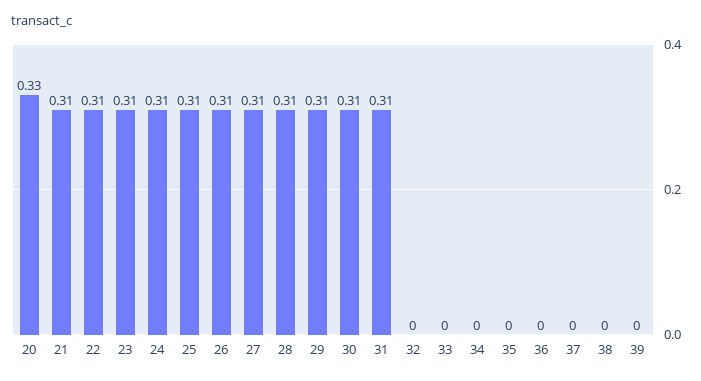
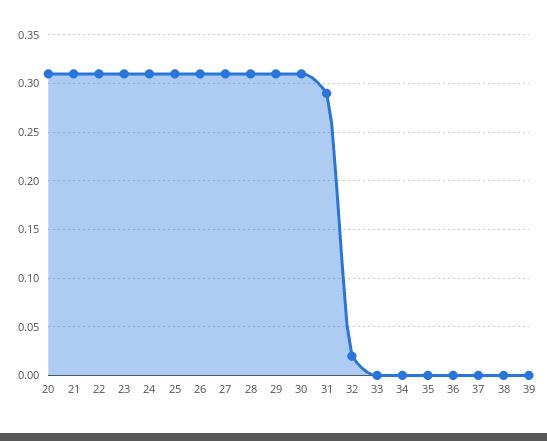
  {
-   "20": 0.33,
+   "20": 0.31,
    "21": 0.31,
    "22": 0.31,
    "23": 0.31,
    "24": 0.31,
    "25": 0.31,
    "26": 0.31,
    "27": 0.31,
    "28": 0.31,
    "29": 0.31,
    "30": 0.31,
-   "31": 0.31,
+   "31": 0.29,
-   "32": 0,
+   "32": 0.02,
    "33": 0,
    "34": 0,
    "35": 0,
    "36": 0,
    "37": 0,
    "38": 0,
    "39": 0
  }

